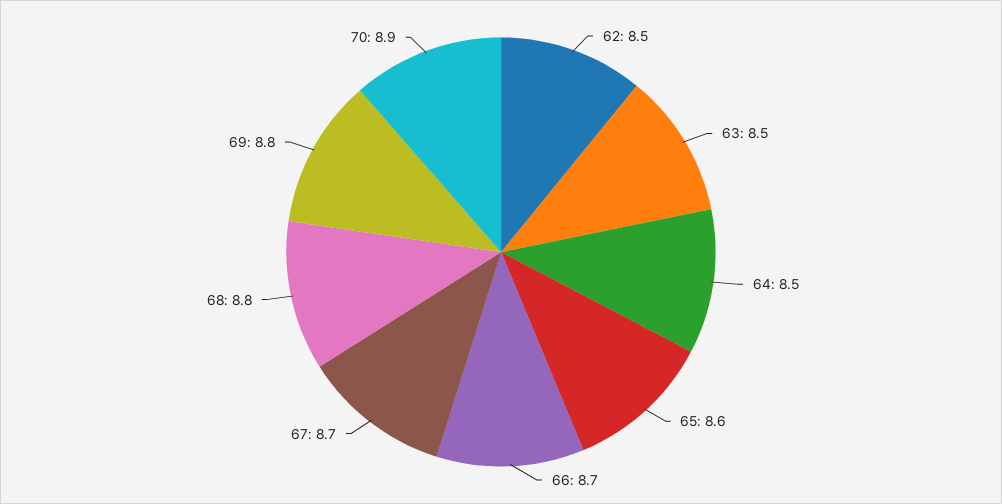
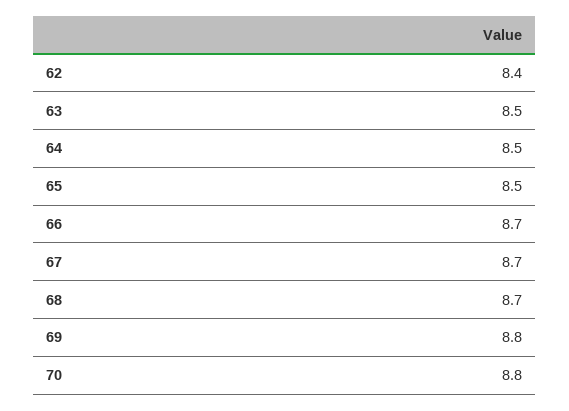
  {
-   "62": 8.5,
+   "62": 8.4,
    "63": 8.5,
    "64": 8.5,
-   "65": 8.6,
+   "65": 8.5,
    "66": 8.7,
    "67": 8.7,
-   "68": 8.8,
+   "68": 8.7,
    "69": 8.8,
-   "70": 8.9
+   "70": 8.8
  }

